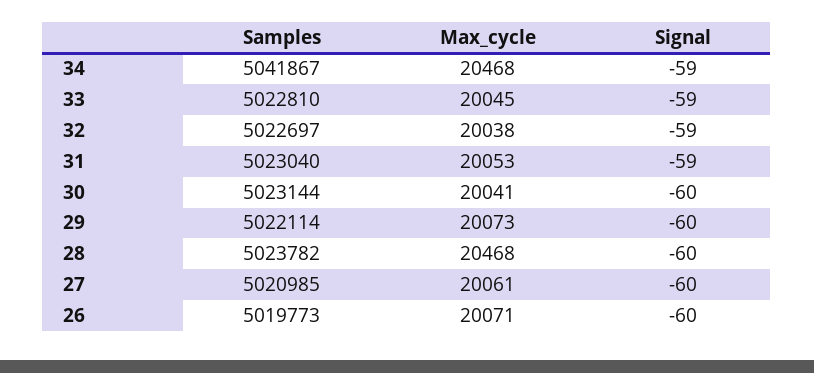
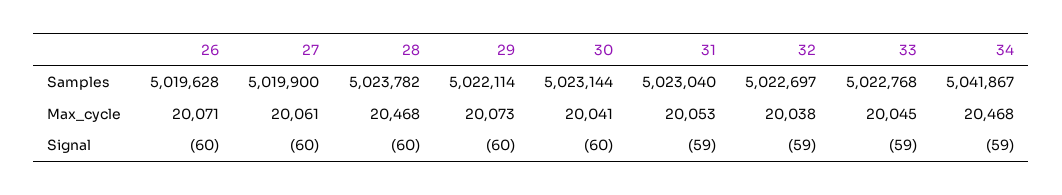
  {
    "Samples": {
      "34": 5041867,
-     "33": 5022810,
+     "33": 5022768,
      "32": 5022697,
      "31": 5023040,
      "30": 5023144,
      "29": 5022114,
      "28": 5023782,
-     "27": 5020985,
+     "27": 5019900,
-     "26": 5019773
+     "26": 5019628
    },
    "Max_cycle": {
      "34": 20468,
      "33": 20045,
      "32": 20038,
      "31": 20053,
      "30": 20041,
      "29": 20073,
      "28": 20468,
      "27": 20061,
      "26": 20071
    },
    "Signal": {
      "34": -59,
      "33": -59,
      "32": -59,
      "31": -59,
      "30": -60,
      "29": -60,
      "28": -60,
      "27": -60,
      "26": -60
    }
  }

